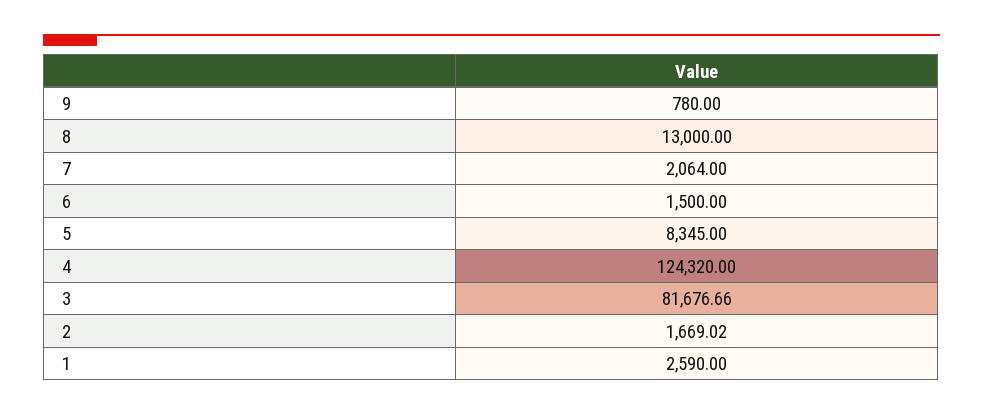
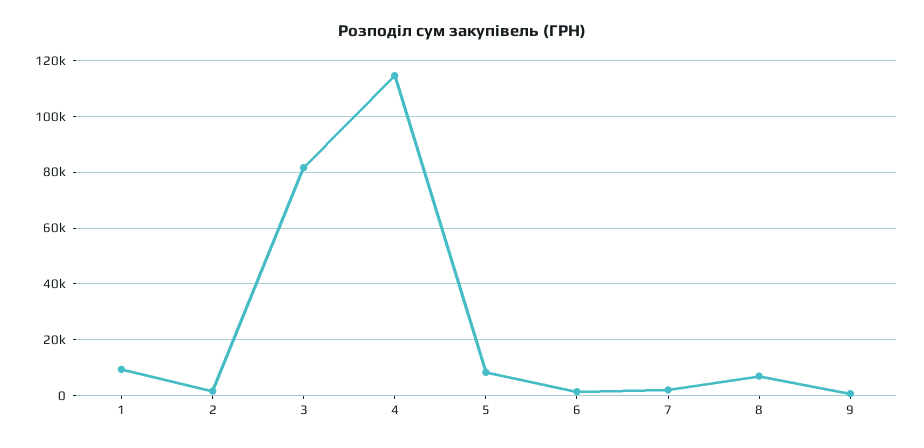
  {
    "9": 780,
-   "8": 13000,
+   "8": 7500,
    "7": 2064,
    "6": 1500,
    "5": 8345,
-   "4": 124320,
+   "4": 115000,
    "3": 81676.66,
    "2": 1669.02,
-   "1": 2590
+   "1": 10000
  }

